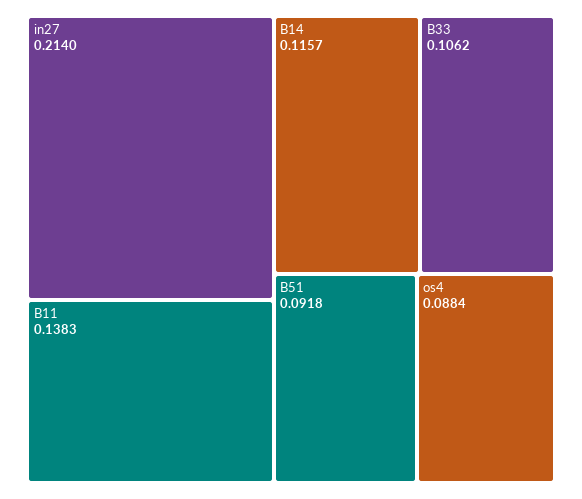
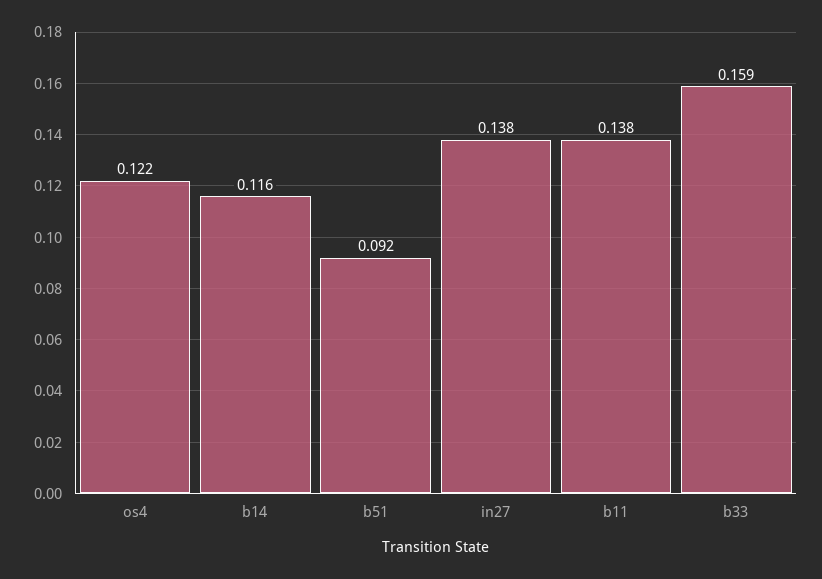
  {
-   "in27": 0.214,
+   "in27": 0.138,
    "B11": 0.1383,
    "B14": 0.1157,
-   "B33": 0.1062,
+   "B33": 0.159,
    "B51": 0.0918,
-   "os4": 0.0884
+   "os4": 0.122
  }

